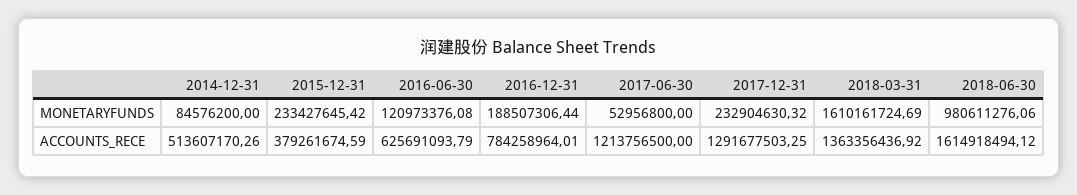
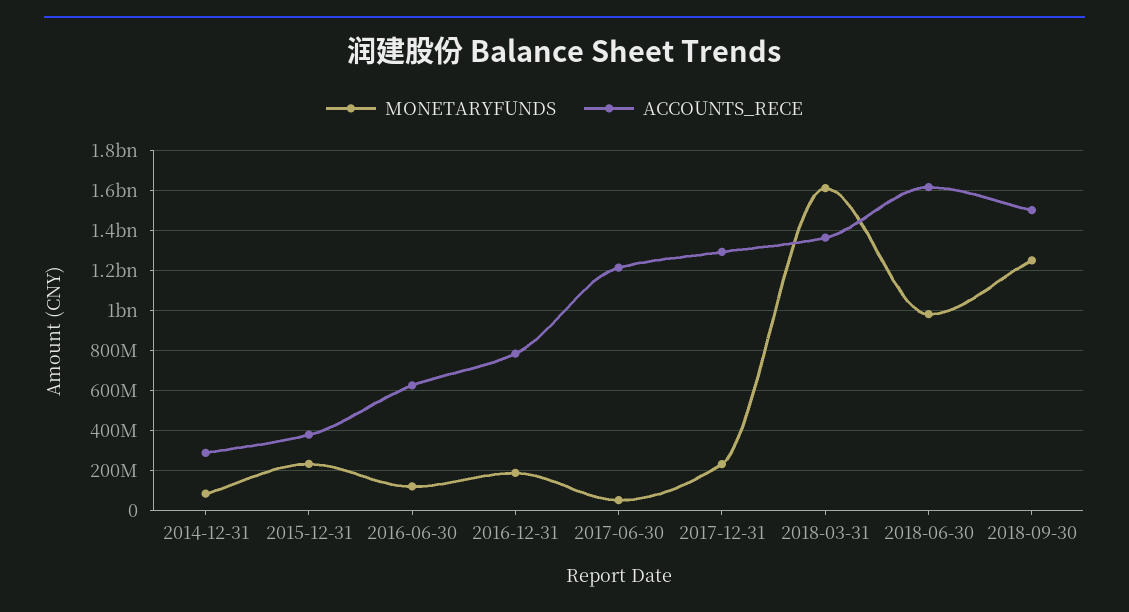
  {
    "MONETARYFUNDS": {
      "2014-12-31": 84576200,
      "2015-12-31": 233427645.42,
      "2016-06-30": 120973376.08,
      "2016-12-31": 188507306.44,
      "2017-06-30": 52956800,
      "2017-12-31": 232904630.32,
      "2018-03-31": 1610161724.69,
-     "2018-06-30": 980611276.06
+     "2018-06-30": 980611276.06,
+     "2018-09-30": 1250000000
    },
    "ACCOUNTS_RECE": {
-     "2014-12-31": 513607170.26,
+     "2014-12-31": 300000000,
      "2015-12-31": 379261674.59,
      "2016-06-30": 625691093.79,
      "2016-12-31": 784258964.01,
      "2017-06-30": 1213756500,
      "2017-12-31": 1291677503.25,
      "2018-03-31": 1363356436.92,
-     "2018-06-30": 1614918494.12
+     "2018-06-30": 1614918494.12,
+     "2018-09-30": 1500000000
    }
  }

